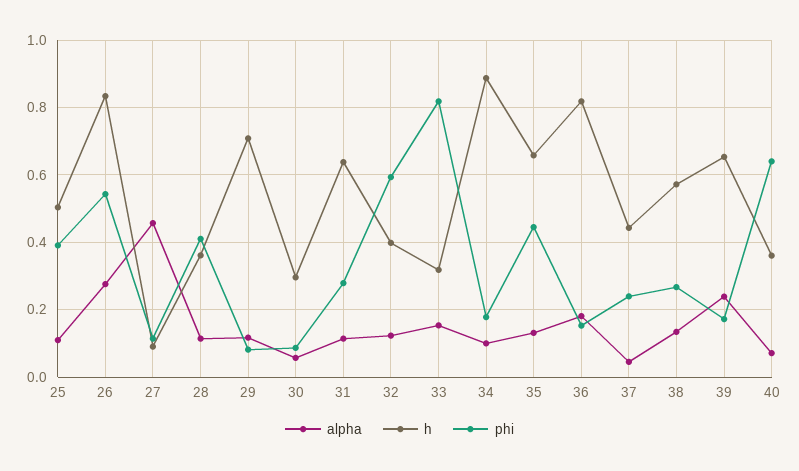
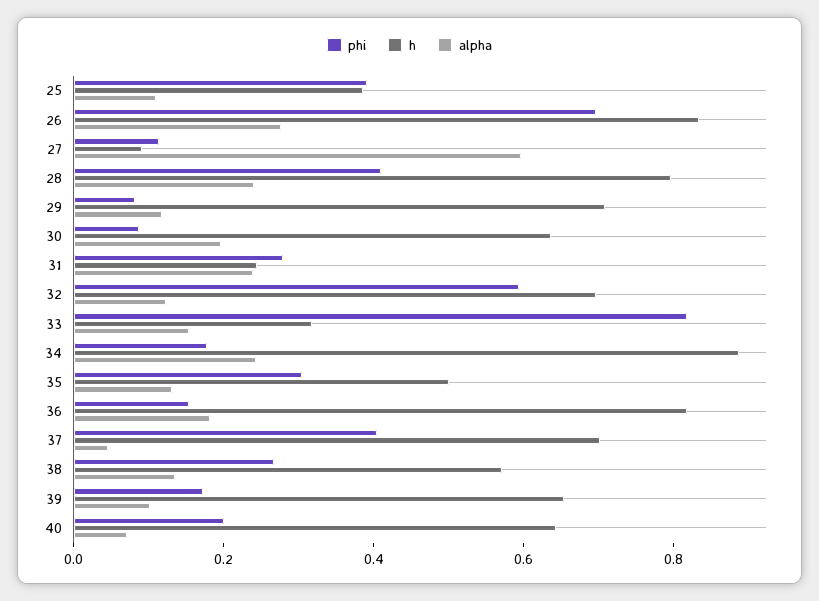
  {
    "alpha": {
      "25": 0.1,
      "26": 0.28,
-     "27": 0.46,
+     "27": 0.6,
-     "28": 0.12,
+     "28": 0.25,
      "29": 0.12,
-     "30": 0.06,
+     "30": 0.2,
-     "31": 0.12,
+     "31": 0.25,
      "32": 0.12,
      "33": 0.16,
-     "34": 0.1,
+     "34": 0.25,
      "35": 0.14,
      "36": 0.18,
      "37": 0.04,
      "38": 0.14,
-     "39": 0.24,
+     "39": 0.1,
      "40": 0.08
    },
    "h": {
-     "25": 0.5,
+     "25": 0.4,
      "26": 0.84,
      "27": 0.1,
-     "28": 0.36,
+     "28": 0.8,
      "29": 0.7,
-     "30": 0.3,
+     "30": 0.65,
-     "31": 0.64,
+     "31": 0.25,
-     "32": 0.4,
+     "32": 0.7,
      "33": 0.32,
      "34": 0.88,
-     "35": 0.66,
+     "35": 0.5,
      "36": 0.82,
-     "37": 0.44,
+     "37": 0.7,
      "38": 0.58,
      "39": 0.66,
-     "40": 0.36
+     "40": 0.65
    },
    "phi": {
      "25": 0.4,
-     "26": 0.54,
+     "26": 0.7,
      "27": 0.12,
      "28": 0.42,
      "29": 0.08,
      "30": 0.08,
      "31": 0.28,
      "32": 0.6,
      "33": 0.82,
      "34": 0.18,
-     "35": 0.44,
+     "35": 0.3,
      "36": 0.16,
-     "37": 0.24,
+     "37": 0.4,
      "38": 0.26,
      "39": 0.18,
-     "40": 0.64
+     "40": 0.2
    }
  }

